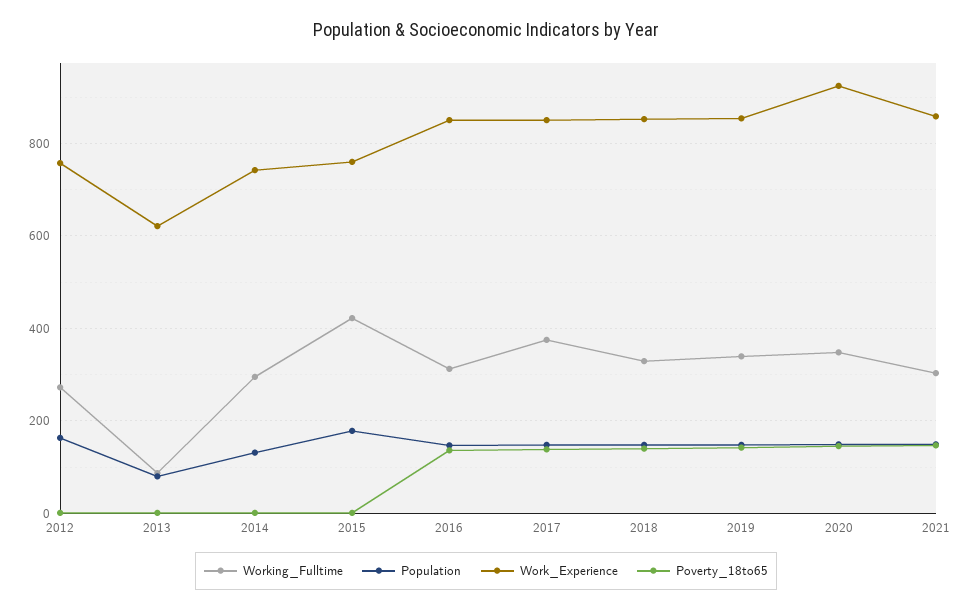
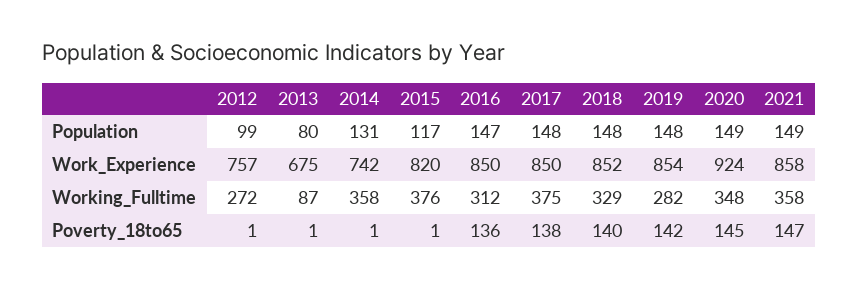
  {
    "Working_Fulltime": {
      "2012": 272,
      "2013": 87,
-     "2014": 300,
+     "2014": 358,
-     "2015": 420,
+     "2015": 376,
      "2016": 312,
      "2017": 375,
      "2018": 329,
-     "2019": 340,
+     "2019": 282,
      "2020": 348,
-     "2021": 300
+     "2021": 358
    },
    "Population": {
-     "2012": 160,
+     "2012": 99,
      "2013": 80,
      "2014": 131,
-     "2015": 180,
+     "2015": 117,
      "2016": 147,
      "2017": 148,
      "2018": 148,
      "2019": 148,
      "2020": 149,
      "2021": 149
    },
    "Work_Experience": {
      "2012": 757,
-     "2013": 620,
+     "2013": 675,
      "2014": 742,
-     "2015": 760,
+     "2015": 820,
      "2016": 850,
      "2017": 850,
      "2018": 852,
      "2019": 854,
      "2020": 924,
      "2021": 858
    },
    "Poverty_18to65": {
      "2012": 1,
      "2013": 1,
      "2014": 1,
      "2015": 1,
      "2016": 136,
      "2017": 138,
      "2018": 140,
      "2019": 142,
      "2020": 145,
      "2021": 147
    }
  }

